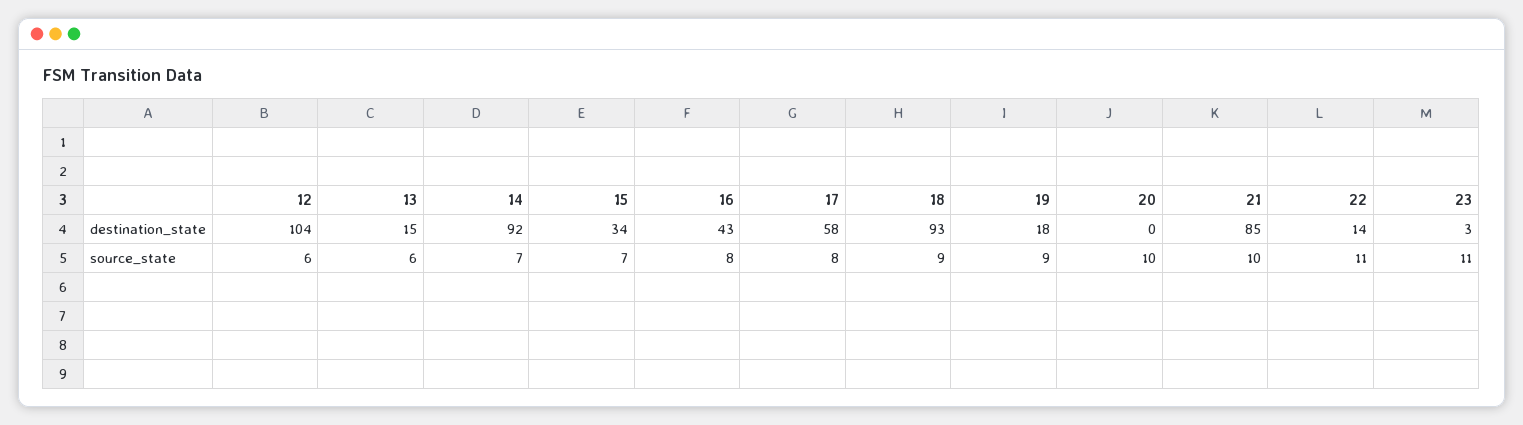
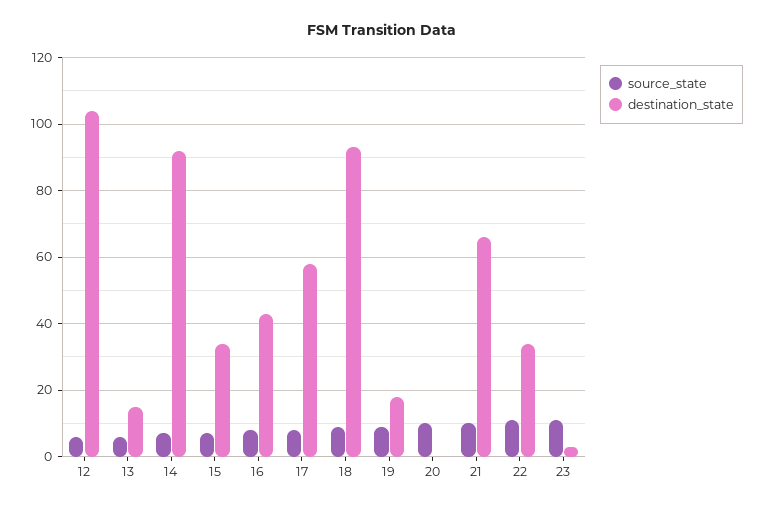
  {
    "destination_state": {
      "12": 104,
      "13": 15,
      "14": 92,
      "15": 34,
      "16": 43,
      "17": 58,
      "18": 93,
      "19": 18,
      "20": 0,
-     "21": 85,
+     "21": 65,
-     "22": 14,
+     "22": 35,
      "23": 3
    },
    "source_state": {
      "12": 6,
      "13": 6,
      "14": 7,
      "15": 7,
      "16": 8,
      "17": 8,
      "18": 9,
      "19": 9,
      "20": 10,
      "21": 10,
      "22": 11,
      "23": 11
    }
  }

